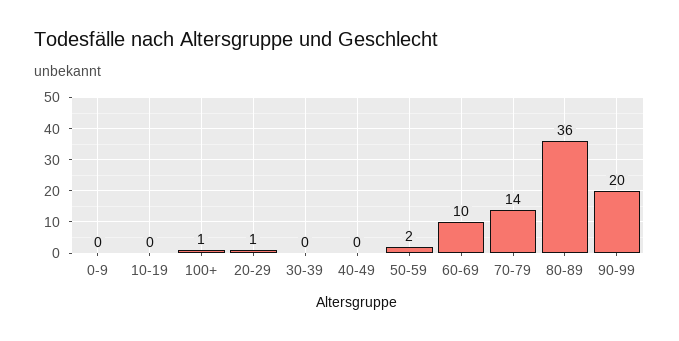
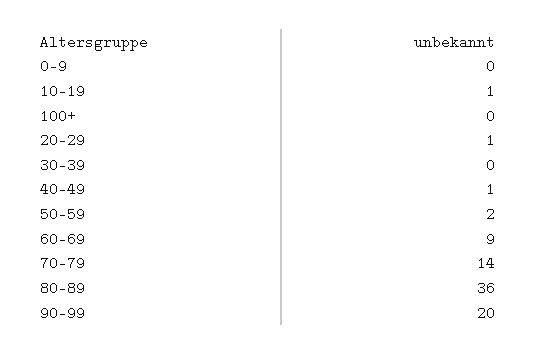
  {
    "0-9": 0,
-   "10-19": 0,
+   "10-19": 1,
-   "100+": 1,
+   "100+": 0,
    "20-29": 1,
    "30-39": 0,
-   "40-49": 0,
+   "40-49": 1,
    "50-59": 2,
-   "60-69": 10,
+   "60-69": 9,
    "70-79": 14,
    "80-89": 36,
    "90-99": 20
  }

